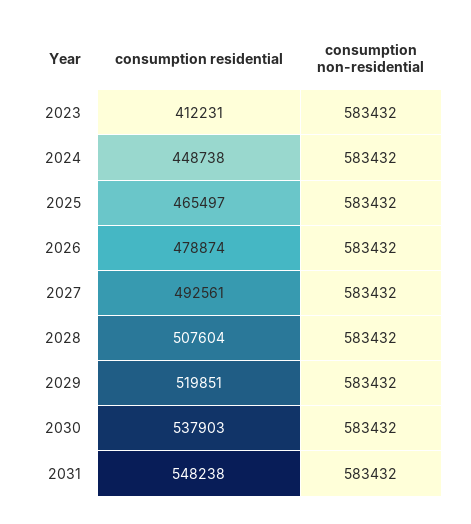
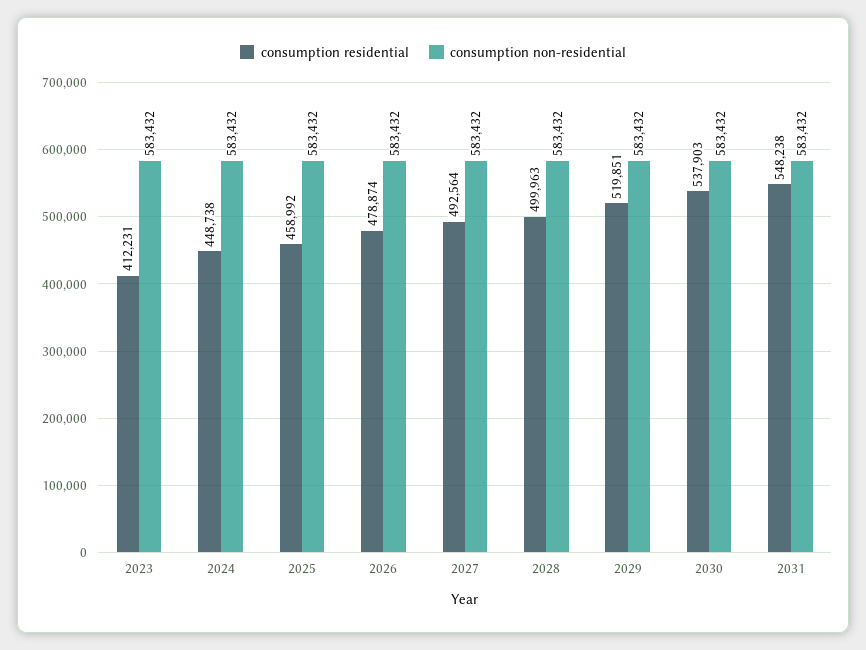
  {
    "consumption residential": {
      "2023": 412231,
      "2024": 448738,
-     "2025": 465497,
+     "2025": 458992,
      "2026": 478874,
-     "2027": 492561,
+     "2027": 492564,
-     "2028": 507604,
+     "2028": 499963,
      "2029": 519851,
      "2030": 537903,
      "2031": 548238
    },
    "consumption non-residential": {
      "2023": 583432,
      "2024": 583432,
      "2025": 583432,
      "2026": 583432,
      "2027": 583432,
      "2028": 583432,
      "2029": 583432,
      "2030": 583432,
      "2031": 583432
    }
  }

